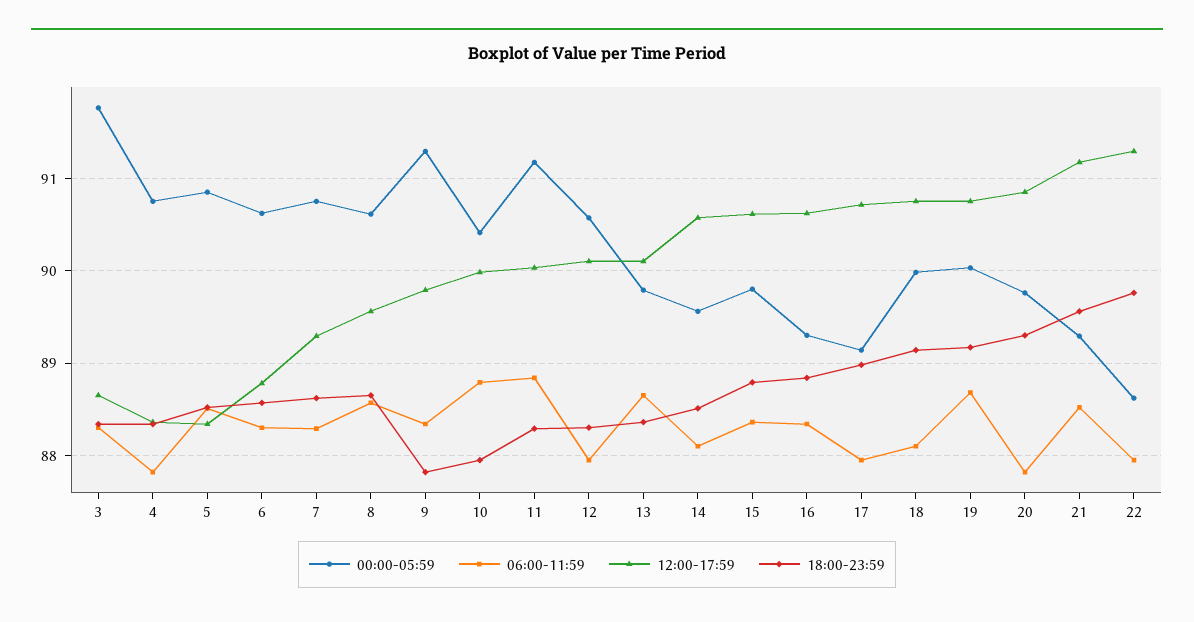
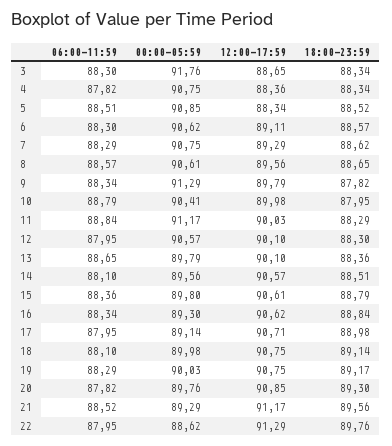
  {
    "00:00-05:59": {
      "3": 91.76,
      "4": 90.75,
      "5": 90.85,
      "6": 90.62,
      "7": 90.75,
      "8": 90.61,
      "9": 91.29,
      "10": 90.41,
      "11": 91.17,
      "12": 90.57,
      "13": 89.79,
      "14": 89.56,
      "15": 89.8,
      "16": 89.3,
      "17": 89.14,
      "18": 89.98,
      "19": 90.03,
      "20": 89.76,
      "21": 89.29,
      "22": 88.62
    },
    "06:00-11:59": {
      "3": 88.3,
      "4": 87.82,
      "5": 88.51,
      "6": 88.3,
      "7": 88.29,
      "8": 88.57,
      "9": 88.34,
      "10": 88.79,
      "11": 88.84,
      "12": 87.95,
      "13": 88.65,
      "14": 88.1,
      "15": 88.36,
      "16": 88.34,
      "17": 87.95,
      "18": 88.1,
-     "19": 88.7,
+     "19": 88.29,
      "20": 87.82,
      "21": 88.52,
      "22": 87.95
    },
    "12:00-17:59": {
      "3": 88.65,
      "4": 88.36,
      "5": 88.34,
-     "6": 88.8,
+     "6": 89.11,
      "7": 89.29,
      "8": 89.56,
      "9": 89.79,
      "10": 89.98,
      "11": 90.03,
      "12": 90.1,
      "13": 90.1,
      "14": 90.57,
      "15": 90.61,
      "16": 90.62,
      "17": 90.71,
      "18": 90.75,
      "19": 90.75,
      "20": 90.85,
      "21": 91.17,
      "22": 91.29
    },
    "18:00-23:59": {
      "3": 88.34,
      "4": 88.34,
      "5": 88.52,
      "6": 88.57,
      "7": 88.62,
      "8": 88.65,
      "9": 87.82,
      "10": 87.95,
      "11": 88.29,
      "12": 88.3,
      "13": 88.36,
      "14": 88.51,
      "15": 88.79,
      "16": 88.84,
      "17": 88.98,
      "18": 89.14,
      "19": 89.17,
      "20": 89.3,
      "21": 89.56,
      "22": 89.76
    }
  }

